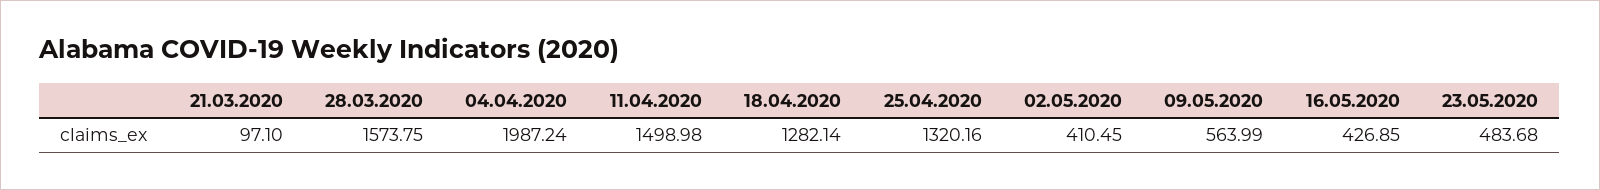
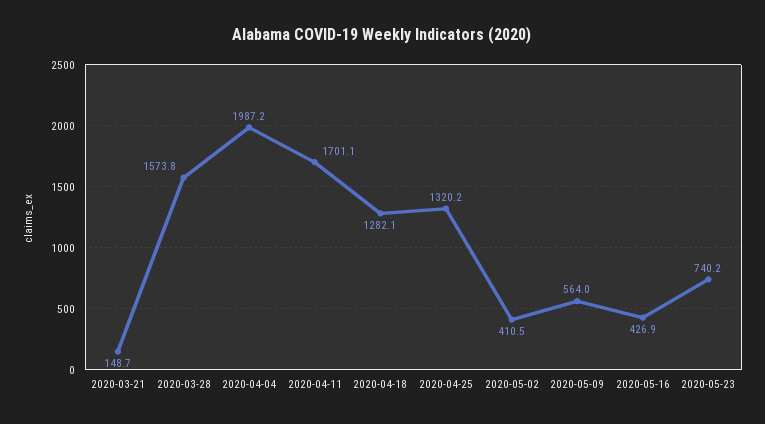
  {
-   "21.03.2020": 97.1,
+   "21.03.2020": 148.7,
    "28.03.2020": 1573.75,
    "04.04.2020": 1987.24,
-   "11.04.2020": 1498.98,
+   "11.04.2020": 1701.1,
    "18.04.2020": 1282.14,
    "25.04.2020": 1320.16,
    "02.05.2020": 410.45,
    "09.05.2020": 563.99,
    "16.05.2020": 426.85,
-   "23.05.2020": 483.68
+   "23.05.2020": 740.2
  }

